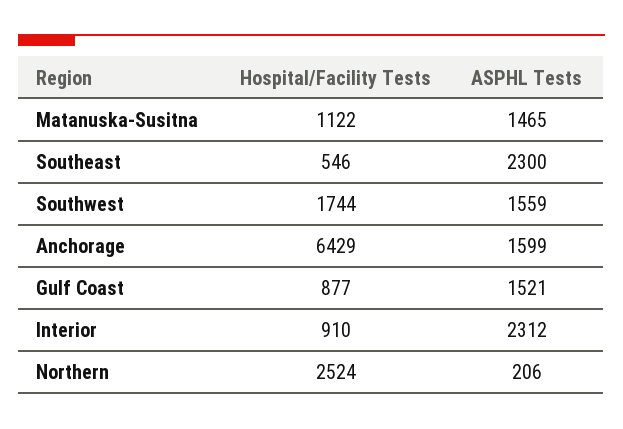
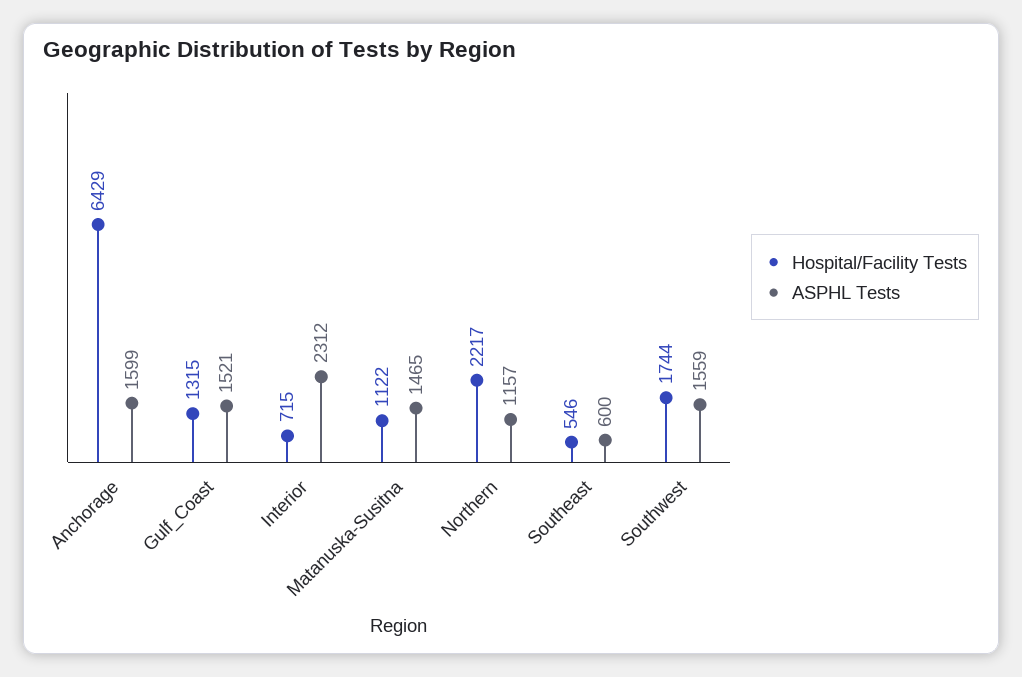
  {
    "Hospital/Facility Tests": {
      "Matanuska-Susitna": 1122,
      "Southeast": 546,
      "Southwest": 1744,
      "Anchorage": 6429,
-     "Gulf Coast": 877,
+     "Gulf Coast": 1315,
-     "Interior": 910,
+     "Interior": 715,
-     "Northern": 2524
+     "Northern": 2217
    },
    "ASPHL Tests": {
      "Matanuska-Susitna": 1465,
-     "Southeast": 2300,
+     "Southeast": 600,
      "Southwest": 1559,
      "Anchorage": 1599,
      "Gulf Coast": 1521,
      "Interior": 2312,
-     "Northern": 206
+     "Northern": 1157
    }
  }

